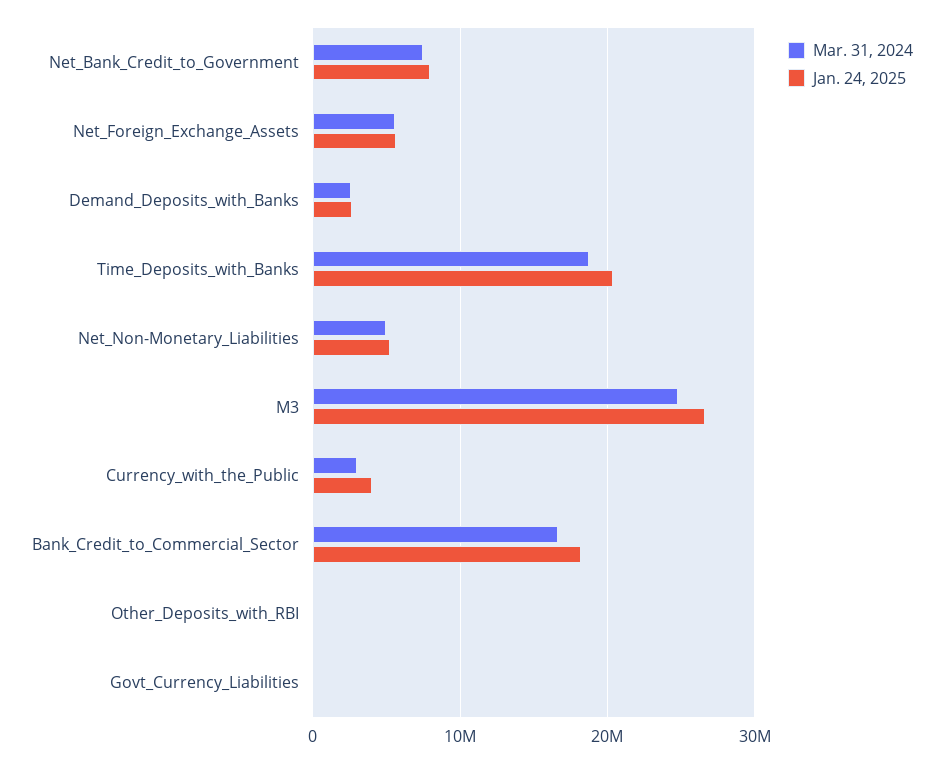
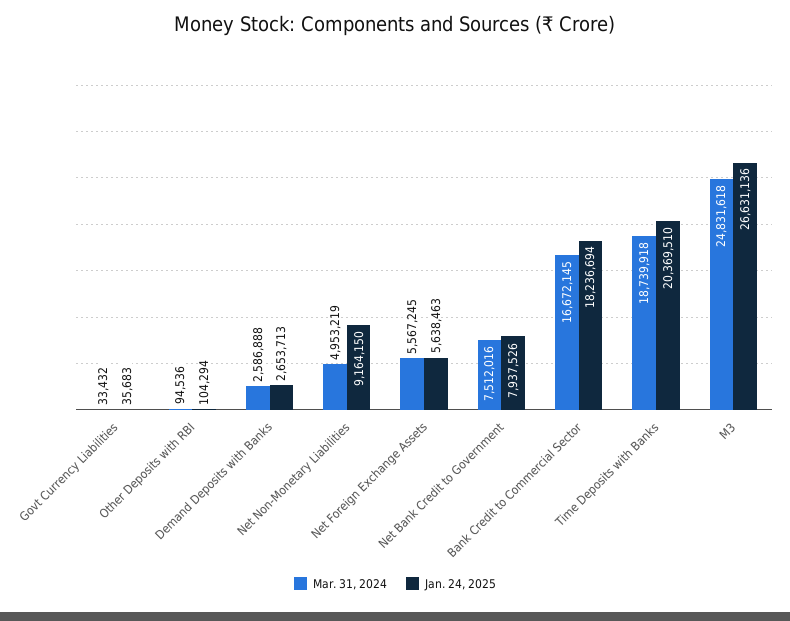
  {
    "Mar. 31, 2024": {
      "Net_Bank_Credit_to_Government": 7512016,
      "Net_Foreign_Exchange_Assets": 5567245,
      "Demand_Deposits_with_Banks": 2586888,
      "Time_Deposits_with_Banks": 18739918,
      "Net_Non-Monetary_Liabilities": 4953219,
      "M3": 24831618,
-     "Currency_with_the_Public": 3000000,
      "Bank_Credit_to_Commercial_Sector": 16672145,
      "Other_Deposits_with_RBI": 94536,
      "Govt_Currency_Liabilities": 33432
    },
    "Jan. 24, 2025": {
      "Net_Bank_Credit_to_Government": 7937526,
      "Net_Foreign_Exchange_Assets": 5638463,
      "Demand_Deposits_with_Banks": 2653713,
      "Time_Deposits_with_Banks": 20369510,
-     "Net_Non-Monetary_Liabilities": 5000000,
+     "Net_Non-Monetary_Liabilities": 9164150,
      "M3": 26631136,
-     "Currency_with_the_Public": 4000000,
      "Bank_Credit_to_Commercial_Sector": 18236694,
      "Other_Deposits_with_RBI": 104294,
      "Govt_Currency_Liabilities": 35683
    }
  }

